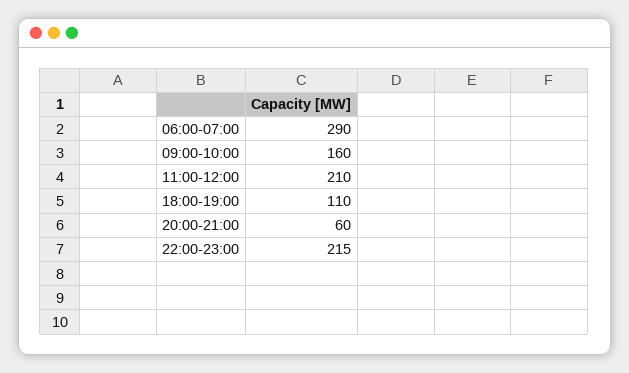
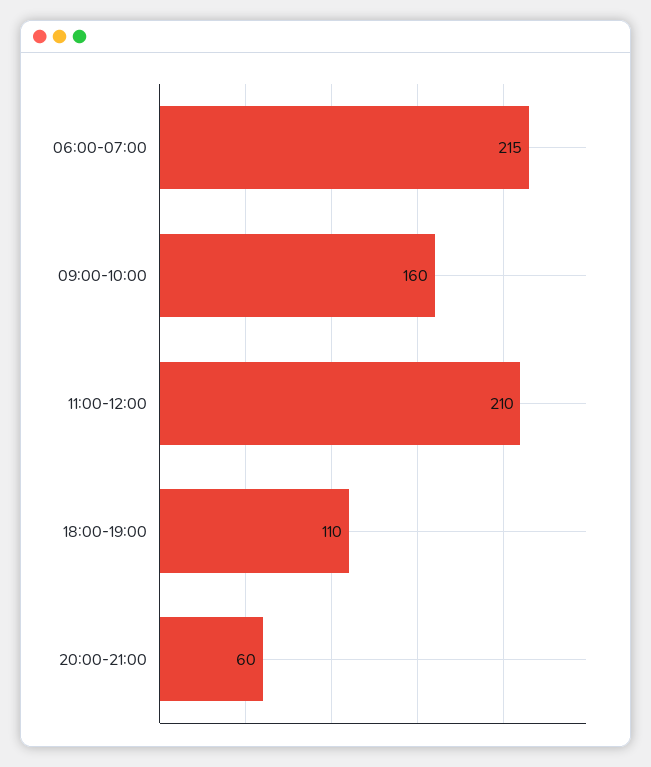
  {
-   "06:00-07:00": 290,
+   "06:00-07:00": 215,
    "09:00-10:00": 160,
    "11:00-12:00": 210,
    "18:00-19:00": 110,
-   "20:00-21:00": 60,
+   "20:00-21:00": 60
-   "22:00-23:00": 215
  }

